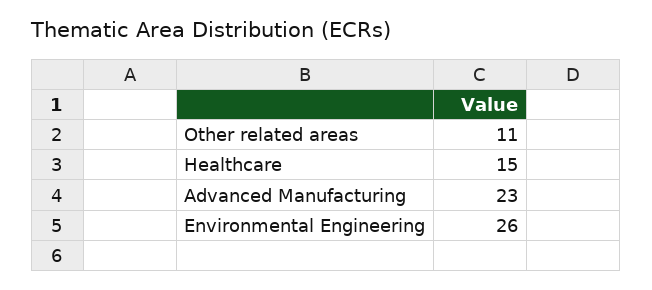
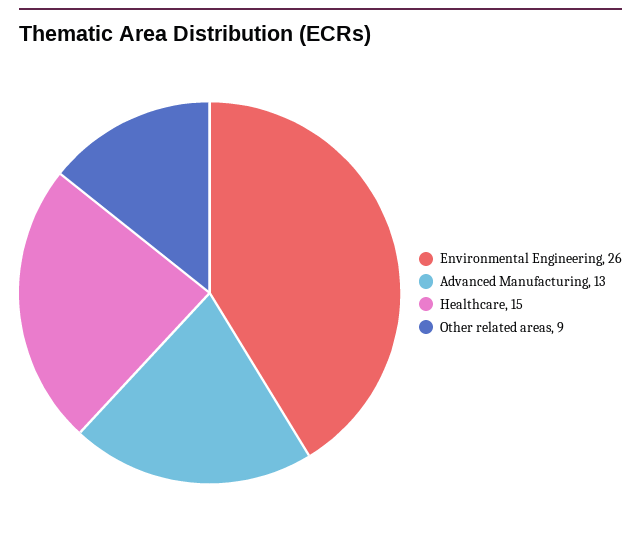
  {
-   "Other related areas": 11,
+   "Other related areas": 9,
    "Healthcare": 15,
-   "Advanced Manufacturing": 23,
+   "Advanced Manufacturing": 13,
    "Environmental Engineering": 26
  }

